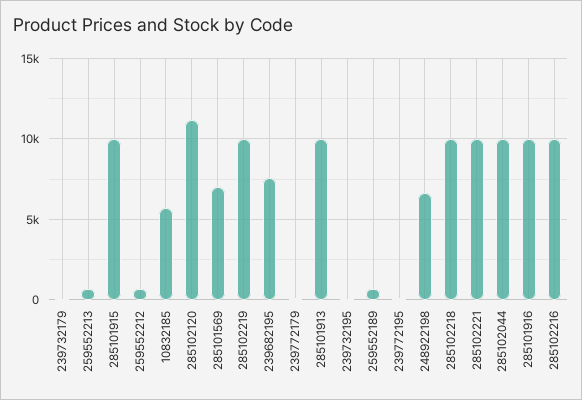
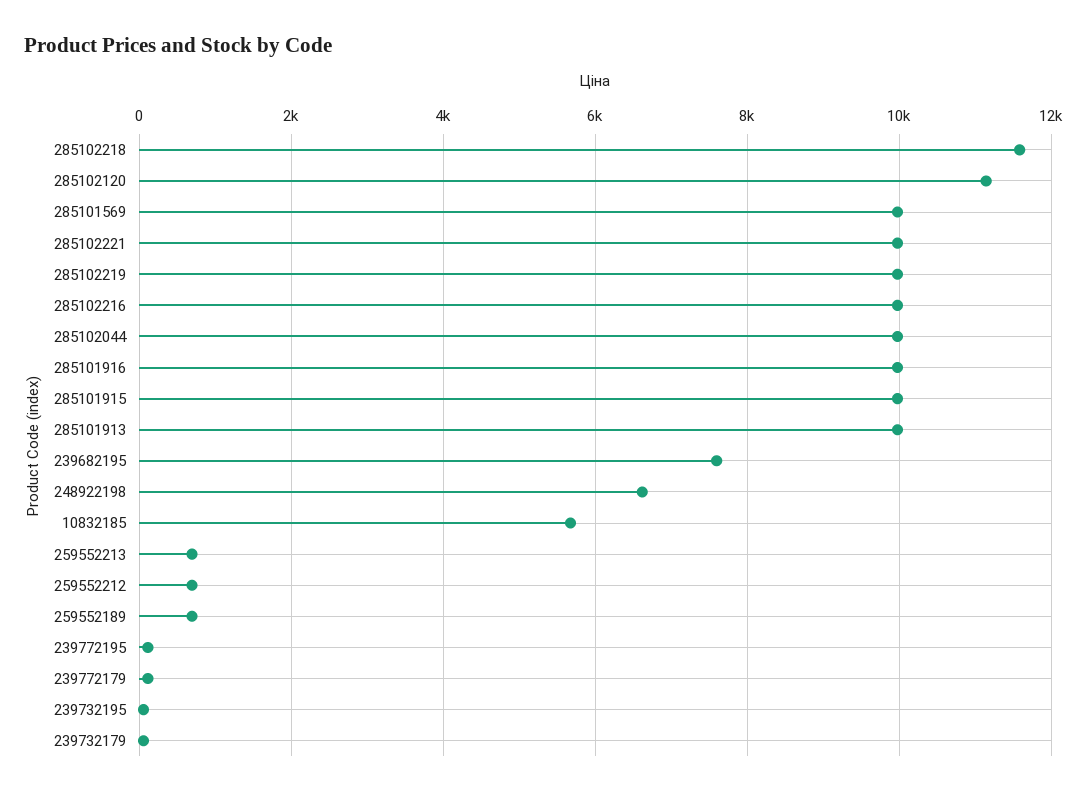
  {
    "239732179": 0,
    "259552213": 600,
    "285101915": 10000,
    "259552212": 600,
    "10832185": 5600,
    "285102120": 11200,
-   "285101569": 7000,
+   "285101569": 10000,
    "285102219": 10000,
    "239682195": 7600,
    "239772179": 200,
    "285101913": 10000,
    "239732195": 0,
    "259552189": 600,
    "239772195": 200,
    "248922198": 6600,
-   "285102218": 10000,
+   "285102218": 11600,
    "285102221": 10000,
    "285102044": 10000,
    "285101916": 10000,
    "285102216": 10000
  }

